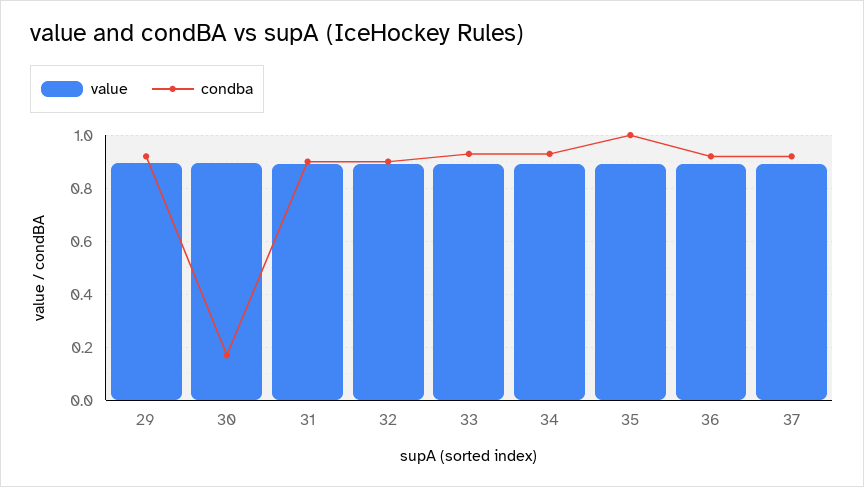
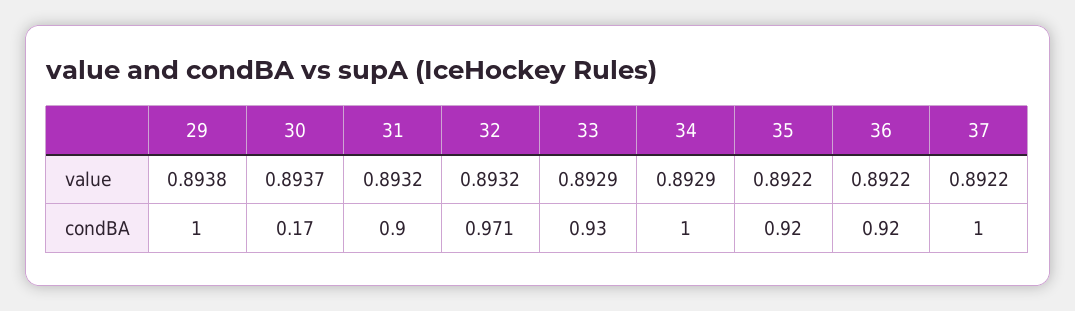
  {
    "value": {
      "29": 0.8938,
      "30": 0.8937,
      "31": 0.8932,
      "32": 0.8932,
      "33": 0.8929,
      "34": 0.8929,
      "35": 0.8922,
      "36": 0.8922,
      "37": 0.8922
    },
    "condba": {
-     "29": 0.925,
+     "29": 1,
      "30": 0.17,
      "31": 0.9,
-     "32": 0.9,
+     "32": 0.971,
      "33": 0.93,
-     "34": 0.925,
+     "34": 1,
-     "35": 1,
+     "35": 0.92,
      "36": 0.92,
-     "37": 0.925
+     "37": 1
    }
  }

